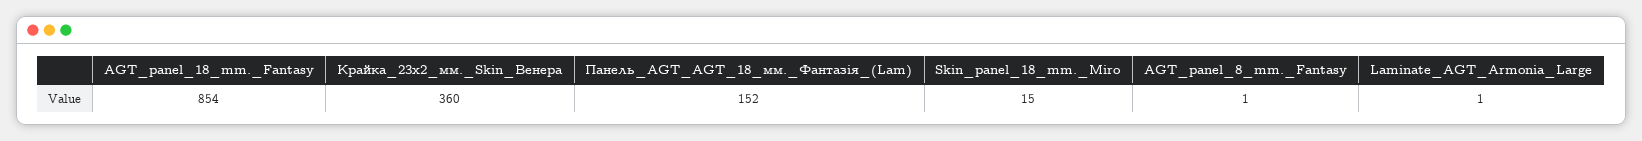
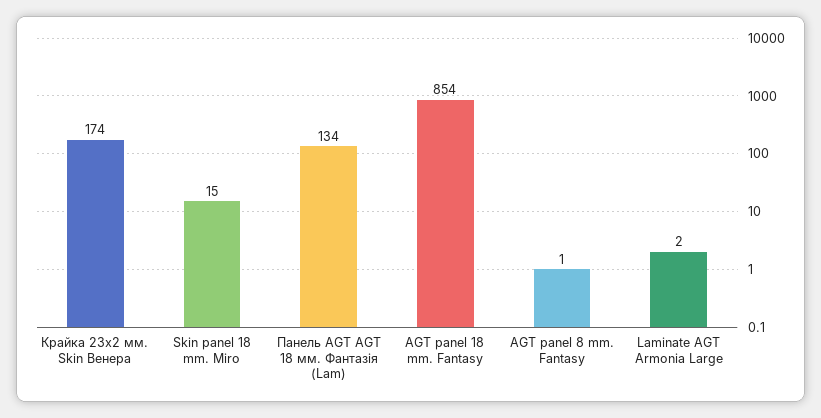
  {
    "AGT_panel_18_mm._Fantasy": 854,
-   "Крайка_23x2_мм._Skin_Венера": 360,
+   "Крайка_23x2_мм._Skin_Венера": 174,
-   "Панель_AGT_AGT_18_мм._Фантазія_(Lam)": 152,
+   "Панель_AGT_AGT_18_мм._Фантазія_(Lam)": 134,
    "Skin_panel_18_mm._Miro": 15,
    "AGT_panel_8_mm._Fantasy": 1,
-   "Laminate_AGT_Armonia_Large": 1
+   "Laminate_AGT_Armonia_Large": 2
  }

